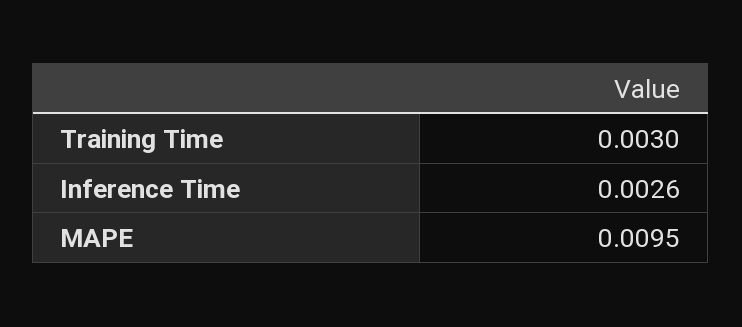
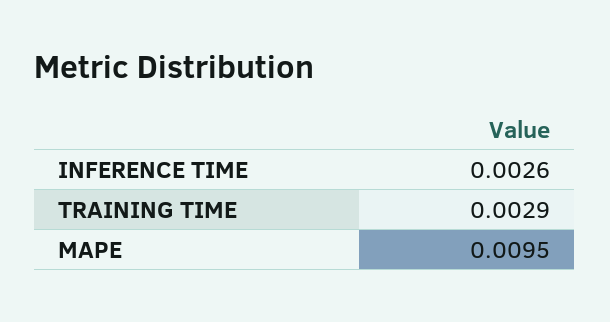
  {
-   "Training Time": 0.003,
+   "Training Time": 0.0029,
    "Inference Time": 0.0026,
    "MAPE": 0.0095
  }

